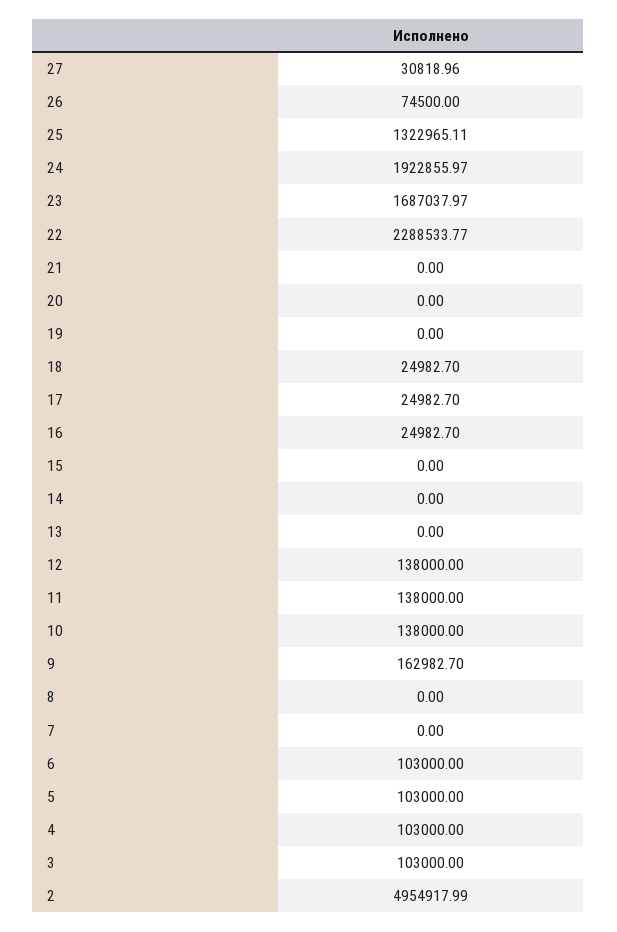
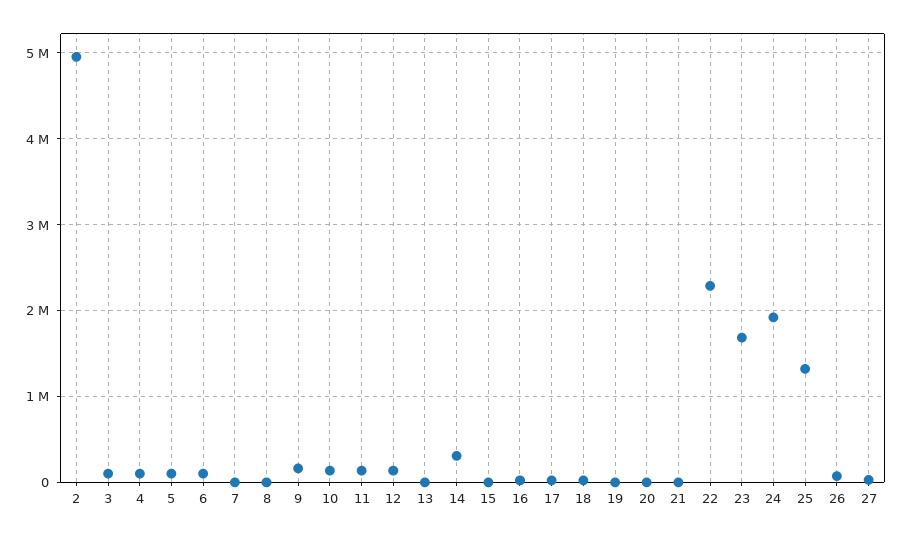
  {
    "27": 30818.96,
    "26": 74500,
    "25": 1322965.11,
    "24": 1922855.97,
    "23": 1687037.97,
    "22": 2288533.77,
    "21": 0,
    "20": 0,
    "19": 0,
    "18": 24982.7,
    "17": 24982.7,
    "16": 24982.7,
    "15": 0,
-   "14": 0,
+   "14": 300000,
    "13": 0,
    "12": 138000,
    "11": 138000,
    "10": 138000,
    "9": 162982.7,
    "8": 0,
    "7": 0,
    "6": 103000,
    "5": 103000,
    "4": 103000,
    "3": 103000,
    "2": 4954917.99
  }

